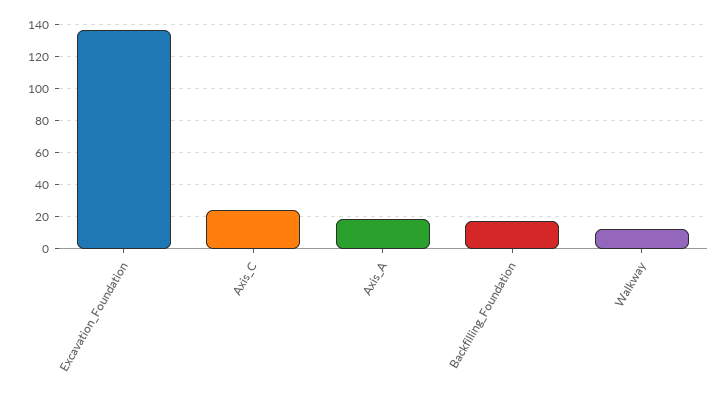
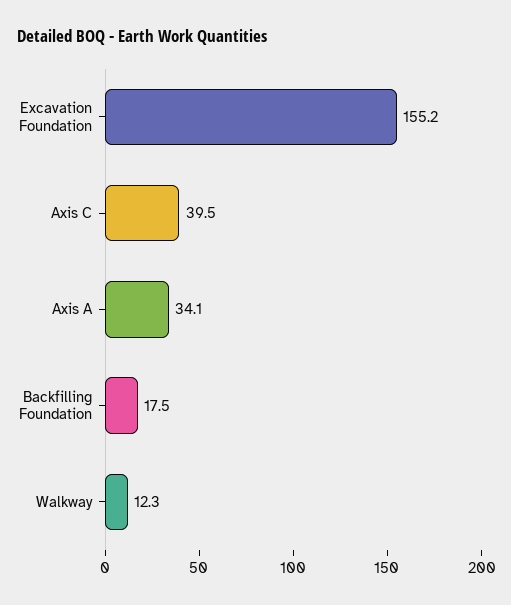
  {
-   "Excavation_Foundation": 135,
+   "Excavation_Foundation": 155.2,
-   "Axis_C": 25,
+   "Axis_C": 39.5,
-   "Axis_A": 20,
+   "Axis_A": 34.1,
    "Backfilling_Foundation": 17.5,
    "Walkway": 12.3
  }

